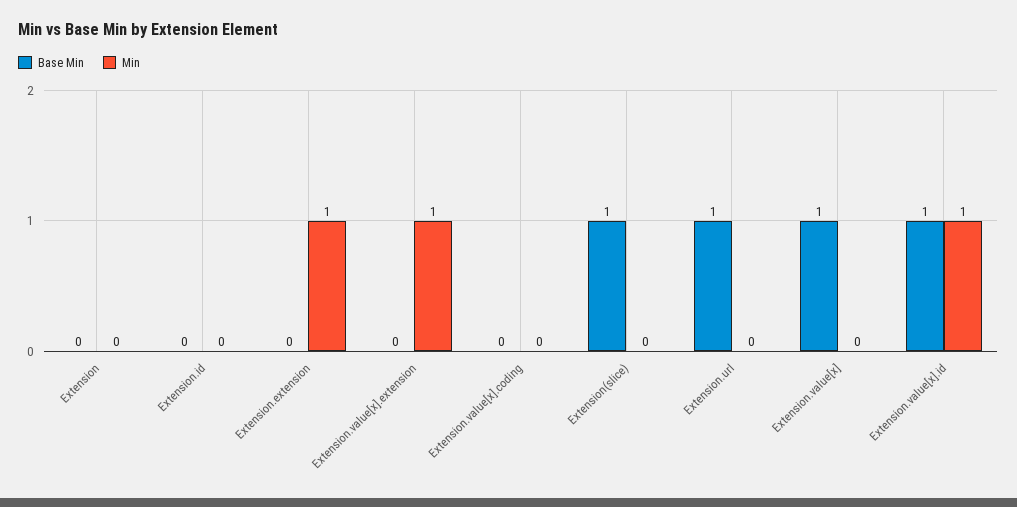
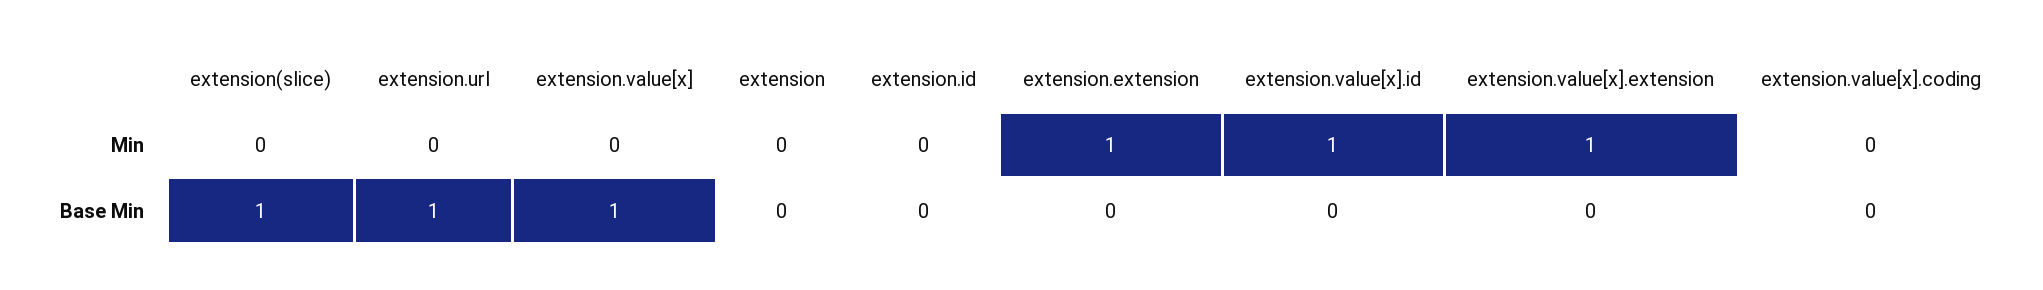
  {
    "Base Min": {
      "Extension": 0,
      "Extension.id": 0,
      "Extension.extension": 0,
      "Extension.value[x].extension": 0,
      "Extension.value[x].coding": 0,
      "Extension(slice)": 1,
      "Extension.url": 1,
      "Extension.value[x]": 1,
-     "Extension.value[x].id": 1
+     "Extension.value[x].id": 0
    },
    "Min": {
      "Extension": 0,
      "Extension.id": 0,
      "Extension.extension": 1,
      "Extension.value[x].extension": 1,
      "Extension.value[x].coding": 0,
      "Extension(slice)": 0,
      "Extension.url": 0,
      "Extension.value[x]": 0,
      "Extension.value[x].id": 1
    }
  }

